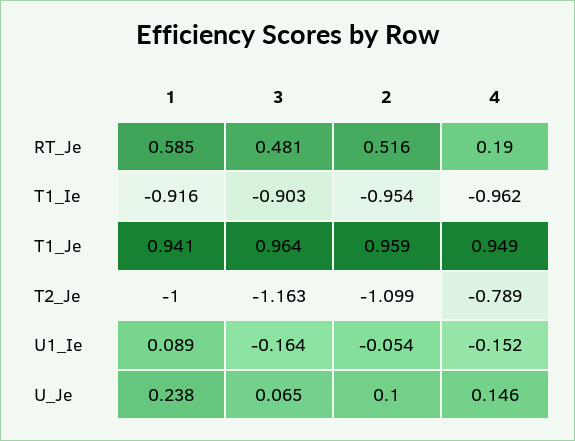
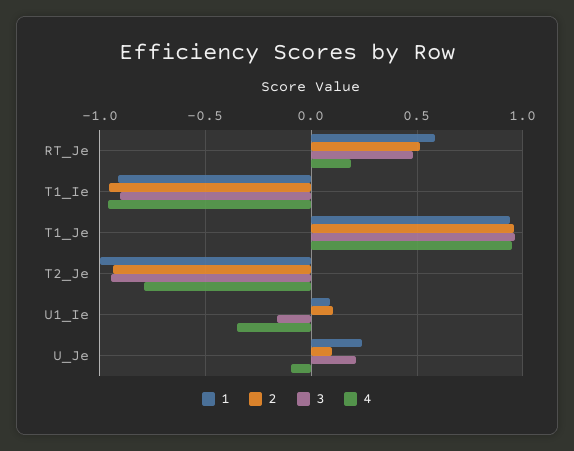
  {
    "1": {
      "RT_Je": 0.585,
      "T1_Ie": -0.916,
      "T1_Je": 0.941,
      "T2_Je": -1,
      "U1_Ie": 0.089,
      "U_Je": 0.238
    },
    "3": {
      "RT_Je": 0.481,
      "T1_Ie": -0.903,
      "T1_Je": 0.964,
-     "T2_Je": -1.163,
+     "T2_Je": -0.95,
      "U1_Ie": -0.164,
-     "U_Je": 0.065
+     "U_Je": 0.2
    },
    "2": {
      "RT_Je": 0.516,
      "T1_Ie": -0.954,
      "T1_Je": 0.959,
-     "T2_Je": -1.099,
+     "T2_Je": -0.95,
-     "U1_Ie": -0.054,
+     "U1_Ie": 0.1,
      "U_Je": 0.1
    },
    "4": {
      "RT_Je": 0.19,
      "T1_Ie": -0.962,
      "T1_Je": 0.949,
      "T2_Je": -0.789,
-     "U1_Ie": -0.152,
+     "U1_Ie": -0.35,
-     "U_Je": 0.146
+     "U_Je": -0.1
    }
  }

